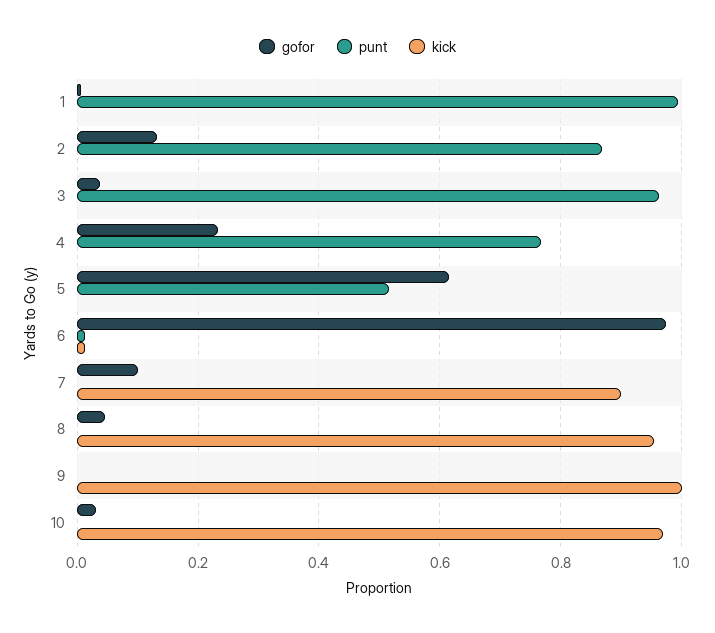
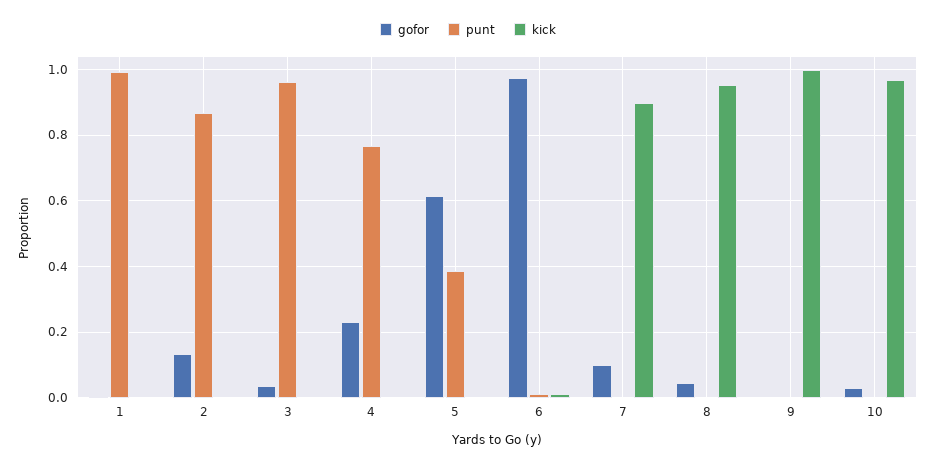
  {
    "gofor": {
      "1": 0,
      "2": 0.14,
      "3": 0.04,
      "4": 0.24,
      "5": 0.62,
      "6": 0.98,
      "7": 0.1,
      "8": 0.04,
      "9": 0,
      "10": 0.04
    },
    "punt": {
      "1": 1,
      "2": 0.86,
      "3": 0.96,
      "4": 0.76,
-     "5": 0.52,
+     "5": 0.38,
      "6": 0.02,
      "7": 0,
      "8": 0,
      "9": 0,
      "10": 0
    },
    "kick": {
      "1": 0,
      "2": 0,
      "3": 0,
      "4": 0,
      "5": 0,
      "6": 0.02,
      "7": 0.9,
      "8": 0.96,
      "9": 1,
      "10": 0.96
    }
  }

